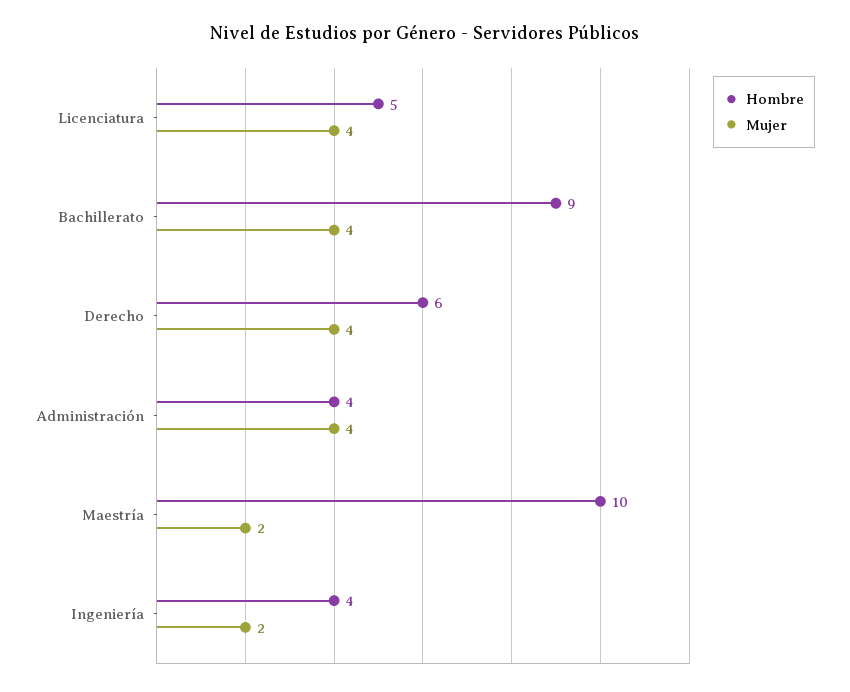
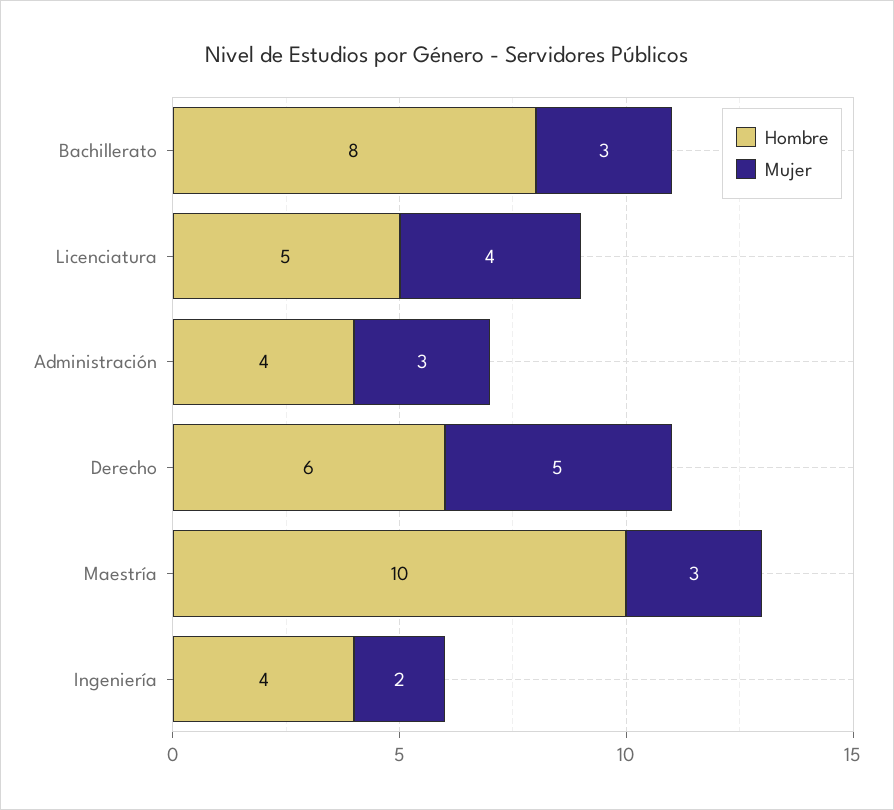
  {
    "Hombre": {
      "Licenciatura": 5,
-     "Bachillerato": 9,
+     "Bachillerato": 8,
      "Derecho": 6,
      "Administración": 4,
      "Maestría": 10,
      "Ingeniería": 4
    },
    "Mujer": {
      "Licenciatura": 4,
-     "Bachillerato": 4,
+     "Bachillerato": 3,
-     "Derecho": 4,
+     "Derecho": 5,
-     "Administración": 4,
+     "Administración": 3,
-     "Maestría": 2,
+     "Maestría": 3,
      "Ingeniería": 2
    }
  }

